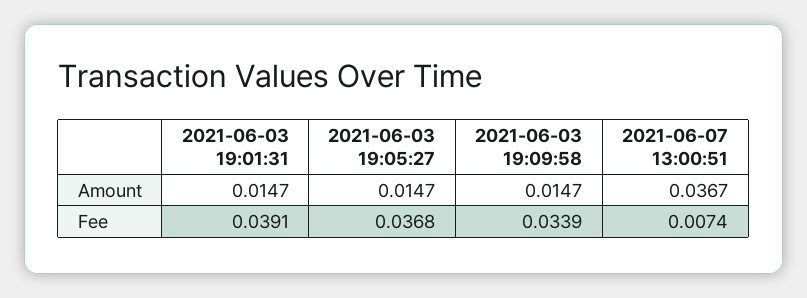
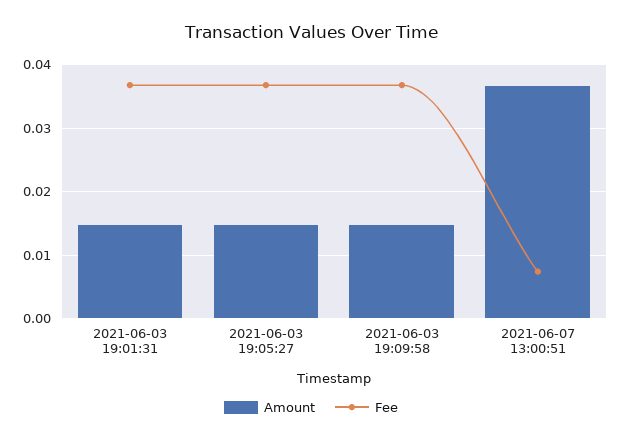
  {
    "Amount": {
      "2021-06-03 19:01:31": 0.0147,
      "2021-06-03 19:05:27": 0.0147,
      "2021-06-03 19:09:58": 0.0147,
      "2021-06-07 13:00:51": 0.0367
    },
    "Fee": {
-     "2021-06-03 19:01:31": 0.0391,
+     "2021-06-03 19:01:31": 0.037,
      "2021-06-03 19:05:27": 0.0368,
-     "2021-06-03 19:09:58": 0.0339,
+     "2021-06-03 19:09:58": 0.037,
      "2021-06-07 13:00:51": 0.0074
    }
  }

